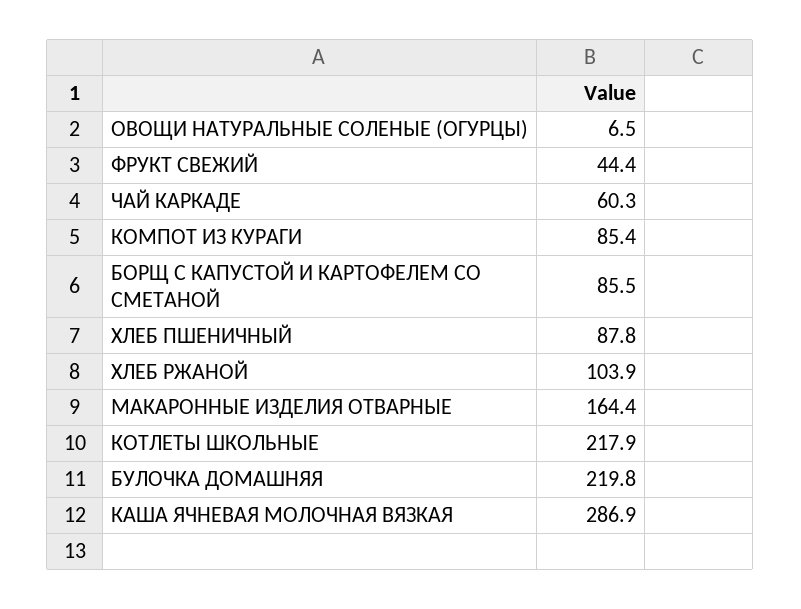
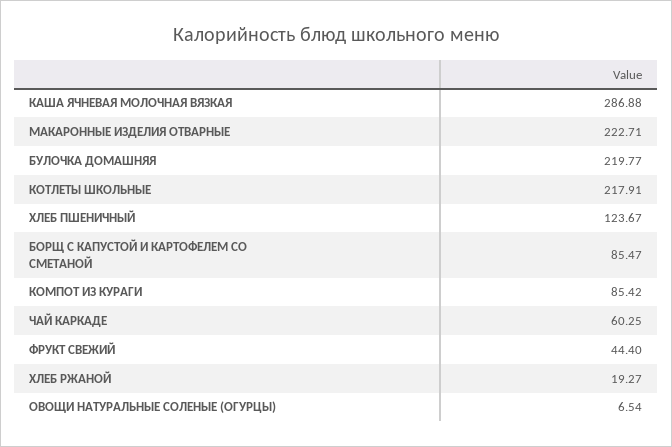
  {
    "ОВОЩИ НАТУРАЛЬНЫЕ СОЛЕНЫЕ (ОГУРЦЫ)": 6.54,
    "ФРУКТ СВЕЖИЙ": 44.4,
    "ЧАЙ КАРКАДЕ": 60.25,
    "КОМПОТ ИЗ КУРАГИ": 85.42,
    "БОРЩ С КАПУСТОЙ И КАРТОФЕЛЕМ СО СМЕТАНОЙ": 85.47,
-   "ХЛЕБ ПШЕНИЧНЫЙ": 87.8,
+   "ХЛЕБ ПШЕНИЧНЫЙ": 123.67,
-   "ХЛЕБ РЖАНОЙ": 103.9,
+   "ХЛЕБ РЖАНОЙ": 19.27,
-   "МАКАРОННЫЕ ИЗДЕЛИЯ ОТВАРНЫЕ": 164.4,
+   "МАКАРОННЫЕ ИЗДЕЛИЯ ОТВАРНЫЕ": 222.71,
    "КОТЛЕТЫ ШКОЛЬНЫЕ": 217.91,
    "БУЛОЧКА ДОМАШНЯЯ": 219.77,
    "КАША ЯЧНЕВАЯ МОЛОЧНАЯ ВЯЗКАЯ": 286.88
  }

